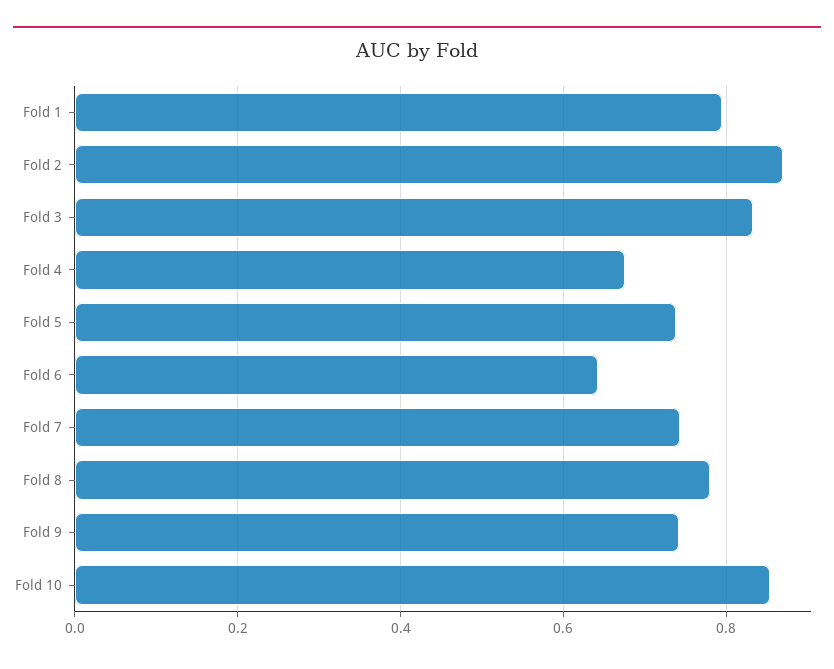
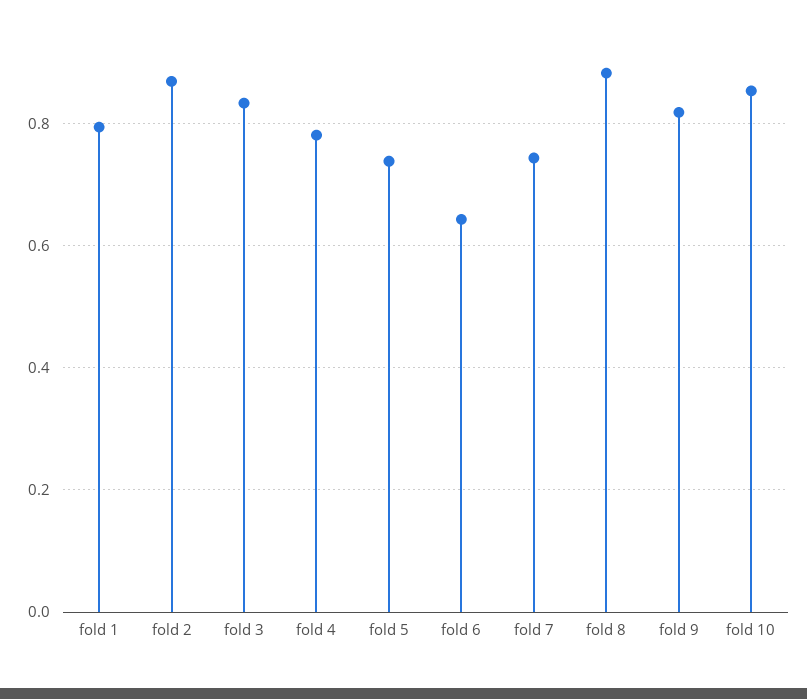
  {
    "Fold 1": 0.8,
    "Fold 2": 0.86,
    "Fold 3": 0.84,
-   "Fold 4": 0.68,
+   "Fold 4": 0.78,
    "Fold 5": 0.74,
    "Fold 6": 0.64,
    "Fold 7": 0.74,
-   "Fold 8": 0.78,
+   "Fold 8": 0.88,
-   "Fold 9": 0.74,
+   "Fold 9": 0.82,
    "Fold 10": 0.86
  }

